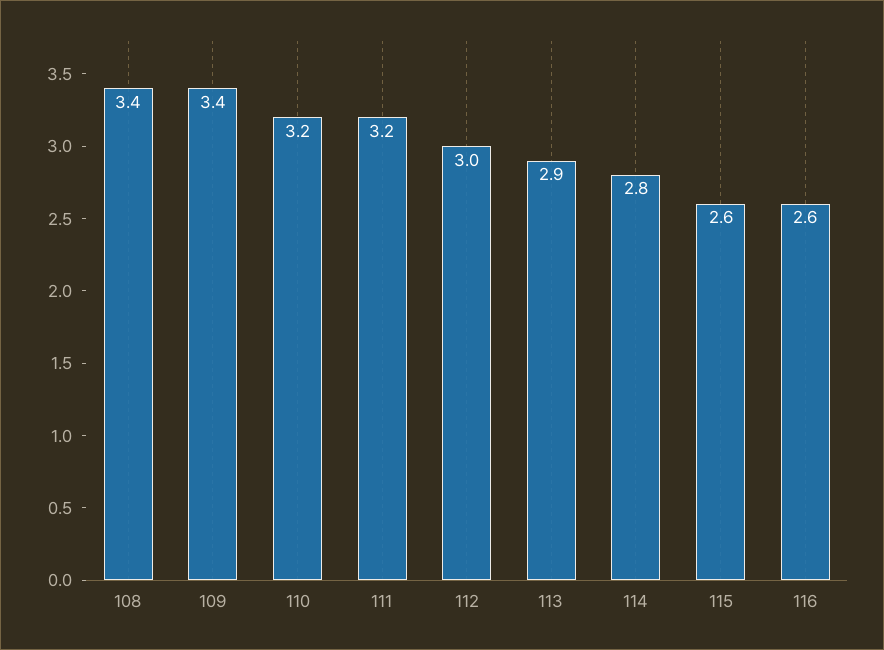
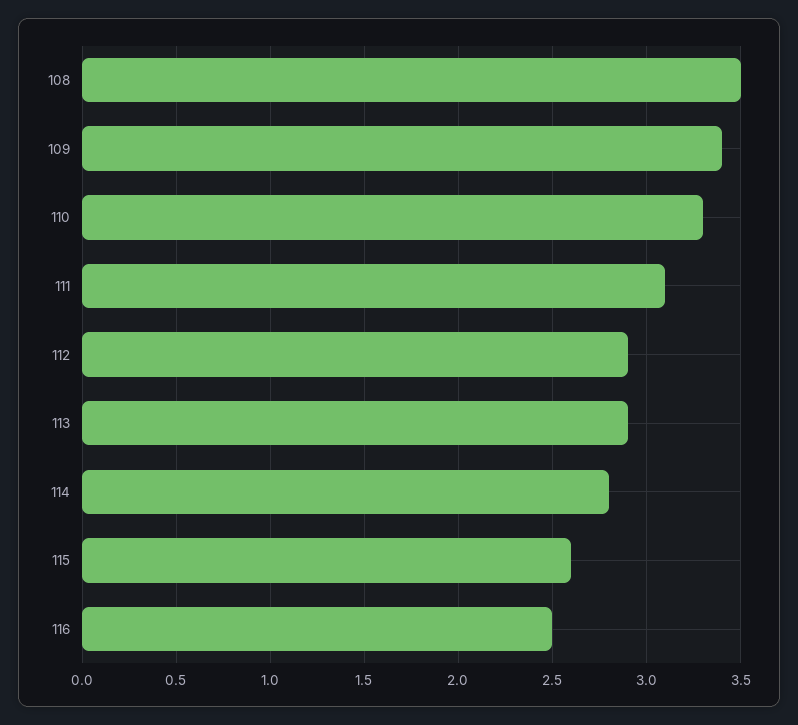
  {
-   "108": 3.4,
+   "108": 3.5,
    "109": 3.4,
-   "110": 3.2,
+   "110": 3.3,
-   "111": 3.2,
+   "111": 3.1,
-   "112": 3,
+   "112": 2.9,
    "113": 2.9,
    "114": 2.8,
    "115": 2.6,
-   "116": 2.6
+   "116": 2.5
  }

